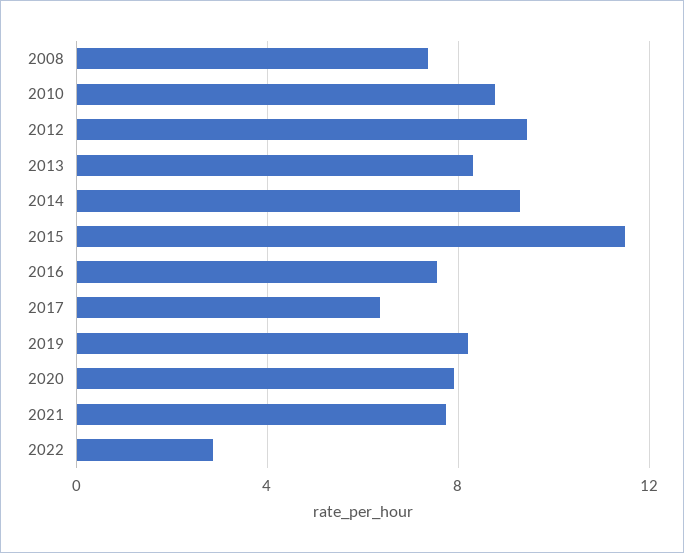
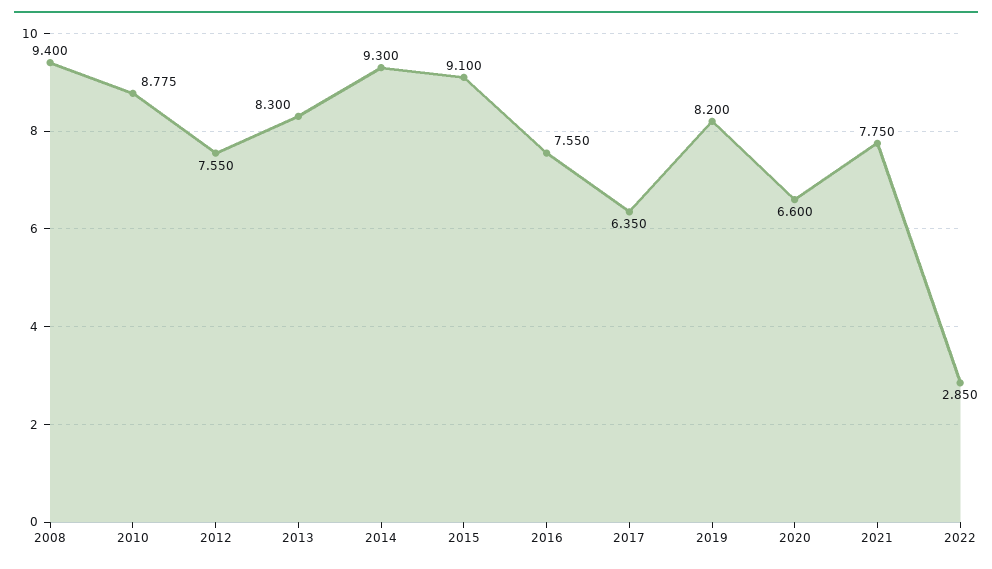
  {
-   "2008": 7.5,
+   "2008": 9.4,
    "2010": 8.775,
-   "2012": 9.5,
+   "2012": 7.55,
    "2013": 8.3,
    "2014": 9.3,
-   "2015": 11.5,
+   "2015": 9.1,
    "2016": 7.55,
    "2017": 6.35,
    "2019": 8.2,
-   "2020": 8,
+   "2020": 6.6,
    "2021": 7.75,
    "2022": 2.85
  }

